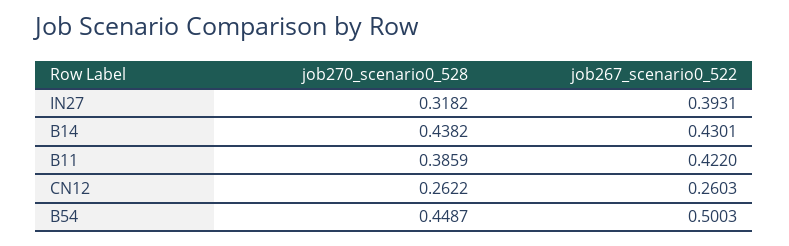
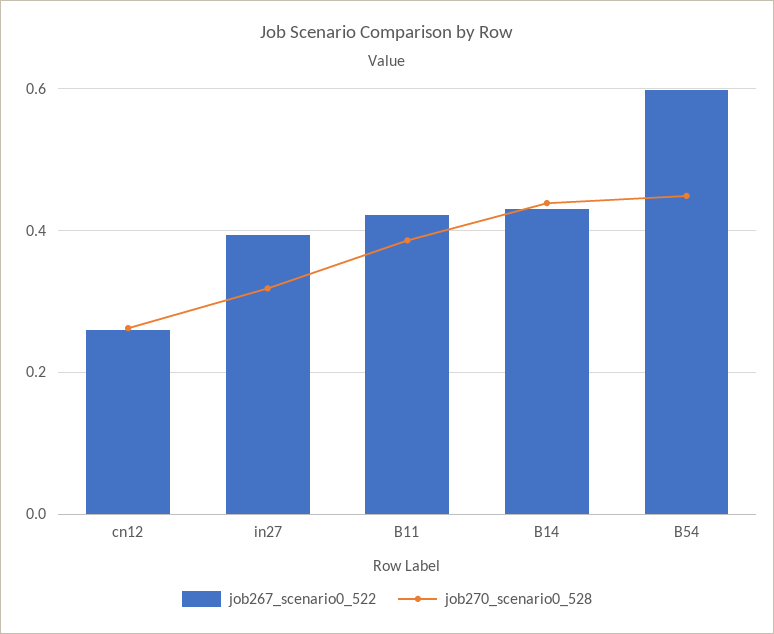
  {
    "job270_scenario0_528": {
      "IN27": 0.3182,
      "B14": 0.4382,
      "B11": 0.3859,
      "CN12": 0.2622,
      "B54": 0.4487
    },
    "job267_scenario0_522": {
      "IN27": 0.3931,
      "B14": 0.4301,
      "B11": 0.422,
      "CN12": 0.2603,
-     "B54": 0.5003
+     "B54": 0.6
    }
  }

